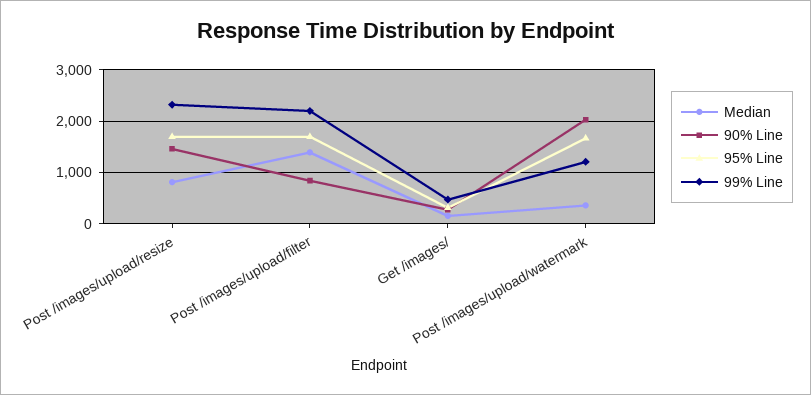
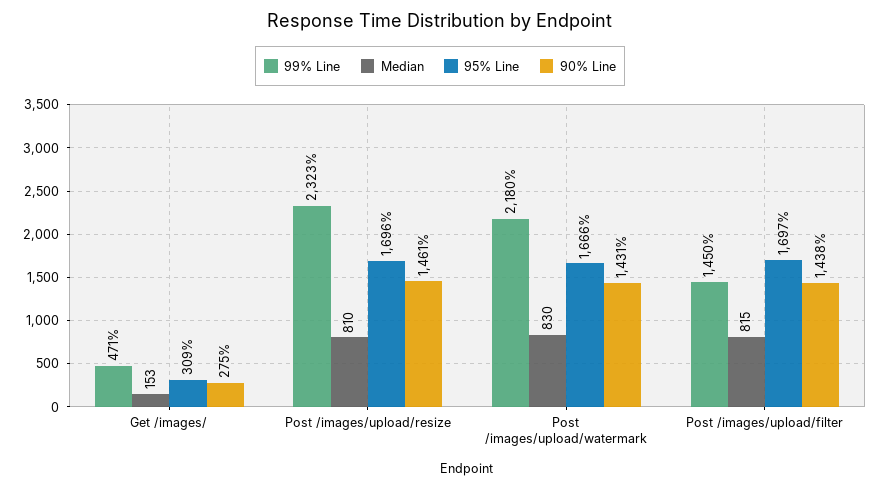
  {
    "Median": {
      "Post /images/upload/resize": 810,
-     "Post /images/upload/filter": 1400,
+     "Post /images/upload/filter": 815,
      "Get /images/": 153,
-     "Post /images/upload/watermark": 400
+     "Post /images/upload/watermark": 830
    },
    "90% Line": {
      "Post /images/upload/resize": 1461,
-     "Post /images/upload/filter": 800,
+     "Post /images/upload/filter": 1438,
      "Get /images/": 275,
-     "Post /images/upload/watermark": 2000
+     "Post /images/upload/watermark": 1431
    },
    "95% Line": {
      "Post /images/upload/resize": 1696,
      "Post /images/upload/filter": 1697,
      "Get /images/": 309,
      "Post /images/upload/watermark": 1666
    },
    "99% Line": {
      "Post /images/upload/resize": 2323,
-     "Post /images/upload/filter": 2200,
+     "Post /images/upload/filter": 1450,
      "Get /images/": 471,
-     "Post /images/upload/watermark": 1200
+     "Post /images/upload/watermark": 2180
    }
  }

